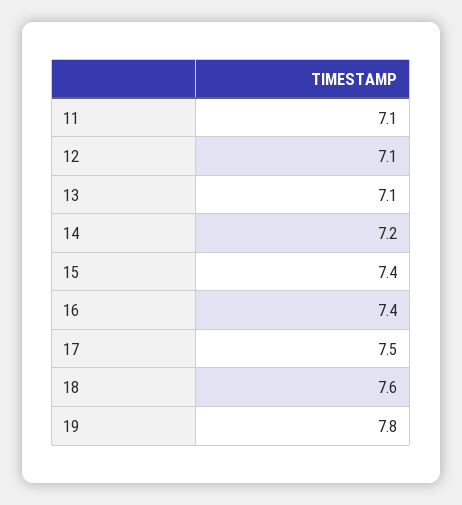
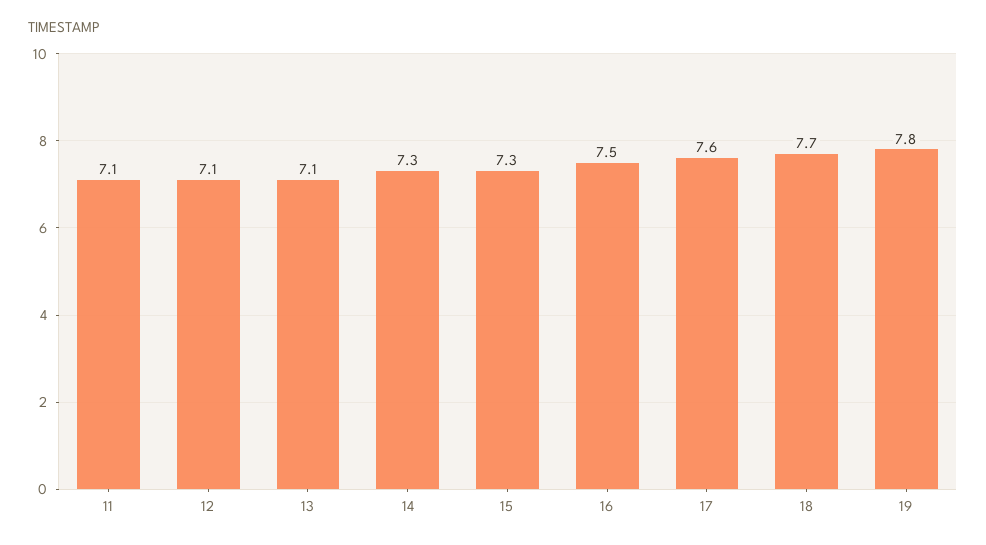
  {
    "11": 7.1,
    "12": 7.1,
    "13": 7.1,
-   "14": 7.2,
+   "14": 7.3,
-   "15": 7.4,
+   "15": 7.3,
-   "16": 7.4,
+   "16": 7.5,
-   "17": 7.5,
+   "17": 7.6,
-   "18": 7.6,
+   "18": 7.7,
    "19": 7.8
  }

